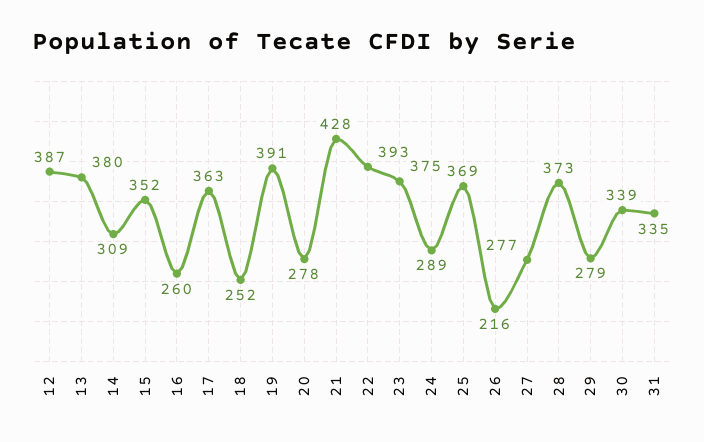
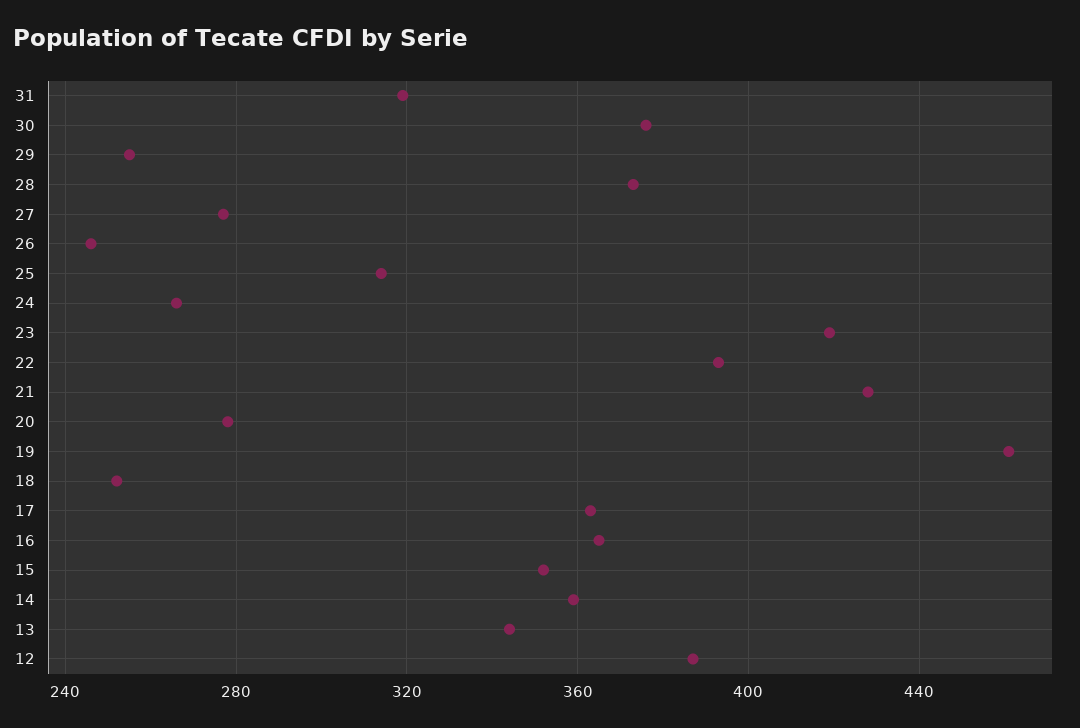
  {
    "12": 387,
-   "13": 380,
+   "13": 345,
-   "14": 309,
+   "14": 360,
    "15": 352,
-   "16": 260,
+   "16": 365,
    "17": 363,
    "18": 252,
-   "19": 391,
+   "19": 460,
    "20": 278,
    "21": 428,
    "22": 393,
-   "23": 375,
+   "23": 420,
-   "24": 289,
+   "24": 265,
-   "25": 369,
+   "25": 315,
-   "26": 216,
+   "26": 245,
    "27": 277,
    "28": 373,
-   "29": 279,
+   "29": 255,
-   "30": 339,
+   "30": 375,
-   "31": 335
+   "31": 320
  }

